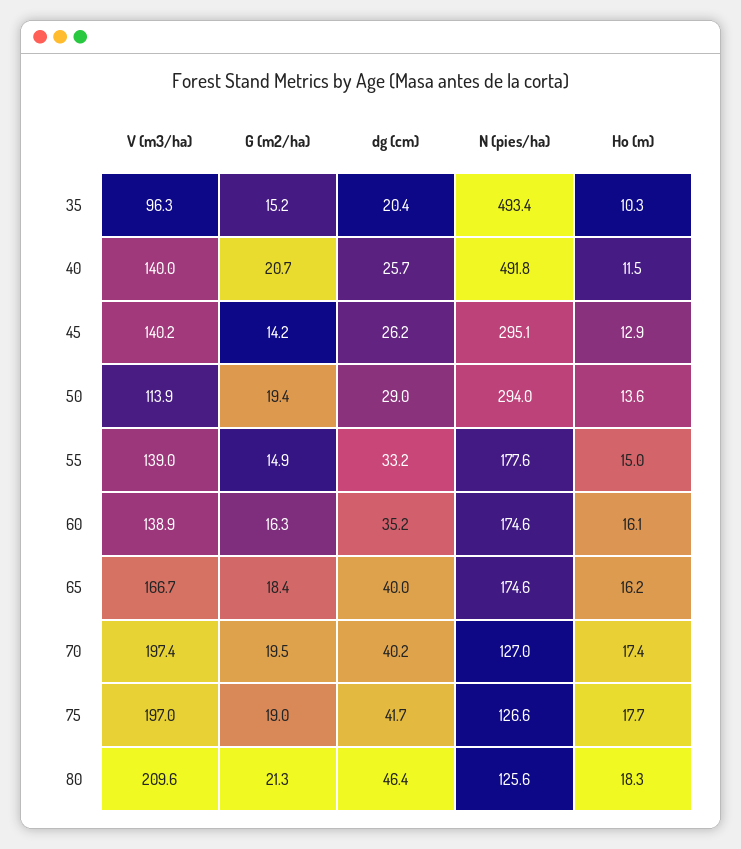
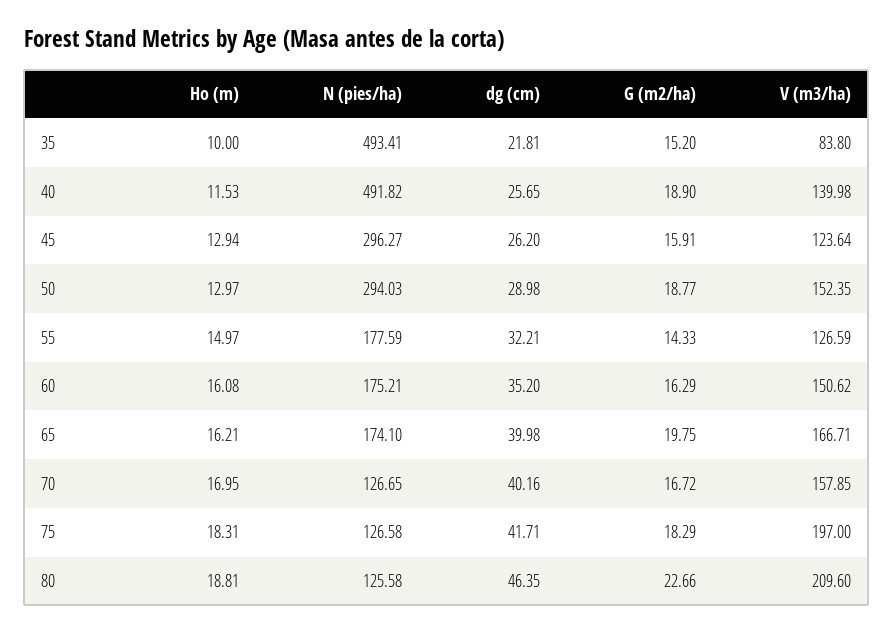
  {
    "V (m3/ha)": {
-     "35": 96.3,
+     "35": 83.8,
      "40": 139.98,
-     "45": 140.2,
+     "45": 123.64,
-     "50": 113.9,
+     "50": 152.35,
-     "55": 139,
+     "55": 126.59,
-     "60": 138.9,
+     "60": 150.62,
      "65": 166.71,
-     "70": 197.4,
+     "70": 157.85,
      "75": 197,
      "80": 209.6
    },
    "G (m2/ha)": {
      "35": 15.2,
-     "40": 20.7,
+     "40": 18.9,
-     "45": 14.2,
+     "45": 15.91,
-     "50": 19.4,
+     "50": 18.77,
-     "55": 14.9,
+     "55": 14.33,
      "60": 16.29,
-     "65": 18.4,
+     "65": 19.75,
-     "70": 19.5,
+     "70": 16.72,
-     "75": 19,
+     "75": 18.29,
-     "80": 21.3
+     "80": 22.66
    },
    "dg (cm)": {
-     "35": 20.4,
+     "35": 21.81,
      "40": 25.65,
      "45": 26.2,
      "50": 28.98,
-     "55": 33.2,
+     "55": 32.21,
      "60": 35.2,
      "65": 39.98,
      "70": 40.16,
      "75": 41.71,
      "80": 46.35
    },
    "N (pies/ha)": {
      "35": 493.41,
      "40": 491.82,
-     "45": 295.1,
+     "45": 296.27,
      "50": 294.03,
      "55": 177.59,
-     "60": 174.6,
+     "60": 175.21,
-     "65": 174.6,
+     "65": 174.1,
-     "70": 127,
+     "70": 126.65,
      "75": 126.58,
      "80": 125.58
    },
    "Ho (m)": {
-     "35": 10.3,
+     "35": 10,
      "40": 11.53,
      "45": 12.94,
-     "50": 13.6,
+     "50": 12.97,
      "55": 14.97,
      "60": 16.08,
      "65": 16.21,
-     "70": 17.4,
+     "70": 16.95,
-     "75": 17.7,
+     "75": 18.31,
-     "80": 18.3
+     "80": 18.81
    }
  }

